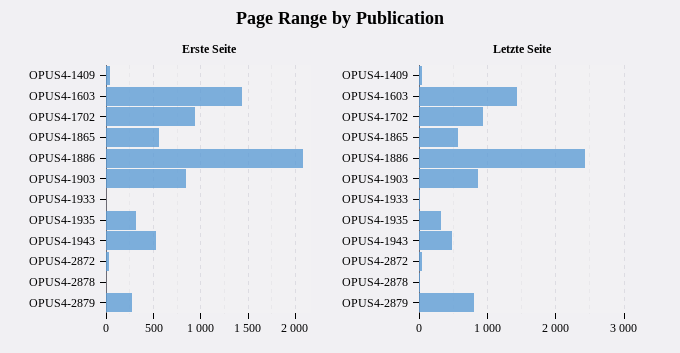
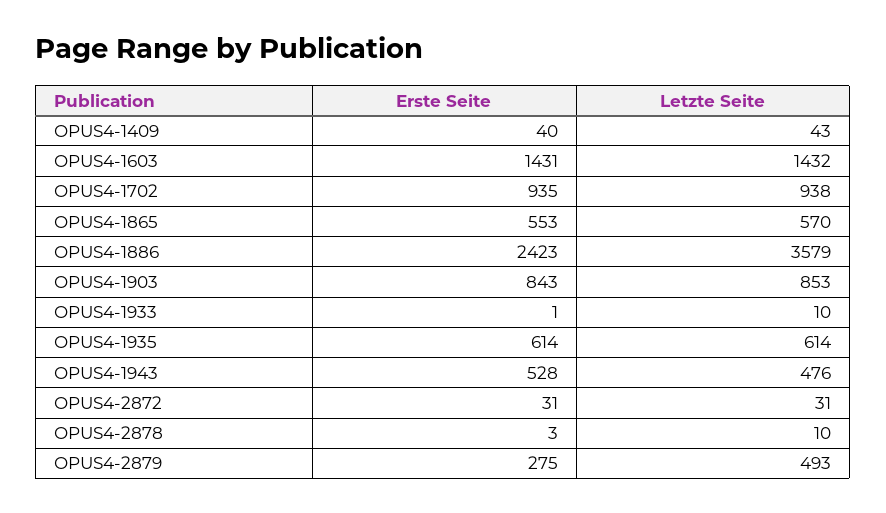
  {
    "Erste Seite": {
      "OPUS4-1409": 40,
      "OPUS4-1603": 1431,
      "OPUS4-1702": 935,
      "OPUS4-1865": 553,
-     "OPUS4-1886": 2100,
+     "OPUS4-1886": 2423,
      "OPUS4-1903": 843,
      "OPUS4-1933": 1,
-     "OPUS4-1935": 300,
+     "OPUS4-1935": 614,
      "OPUS4-1943": 528,
      "OPUS4-2872": 31,
      "OPUS4-2878": 3,
      "OPUS4-2879": 275
    },
    "Letzte Seite": {
      "OPUS4-1409": 43,
      "OPUS4-1603": 1432,
      "OPUS4-1702": 938,
      "OPUS4-1865": 570,
-     "OPUS4-1886": 2400,
+     "OPUS4-1886": 3579,
      "OPUS4-1903": 853,
      "OPUS4-1933": 10,
-     "OPUS4-1935": 300,
+     "OPUS4-1935": 614,
      "OPUS4-1943": 476,
      "OPUS4-2872": 31,
      "OPUS4-2878": 10,
-     "OPUS4-2879": 800
+     "OPUS4-2879": 493
    }
  }

